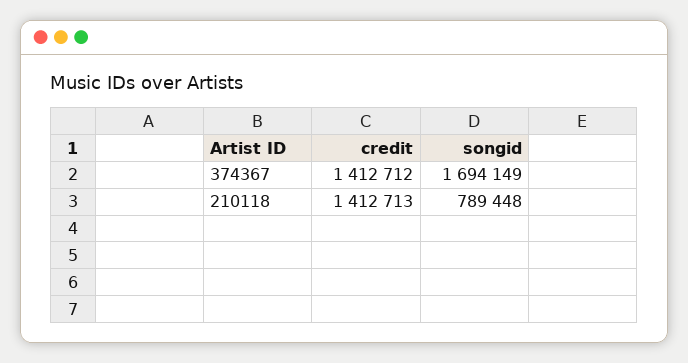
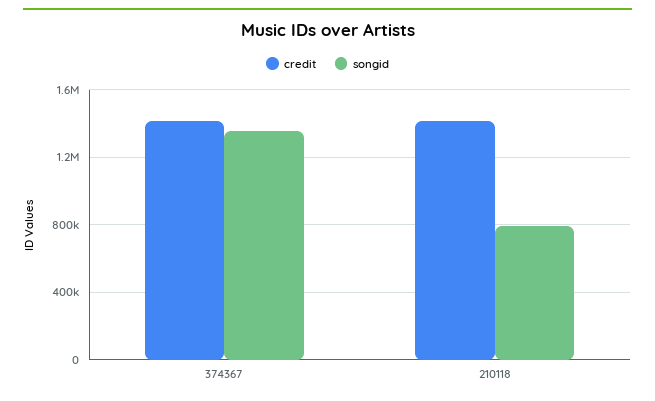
  {
    "credit": {
      "374367": 1412712,
      "210118": 1412713
    },
    "songid": {
-     "374367": 1694149,
+     "374367": 1350000,
      "210118": 789448
    }
  }

